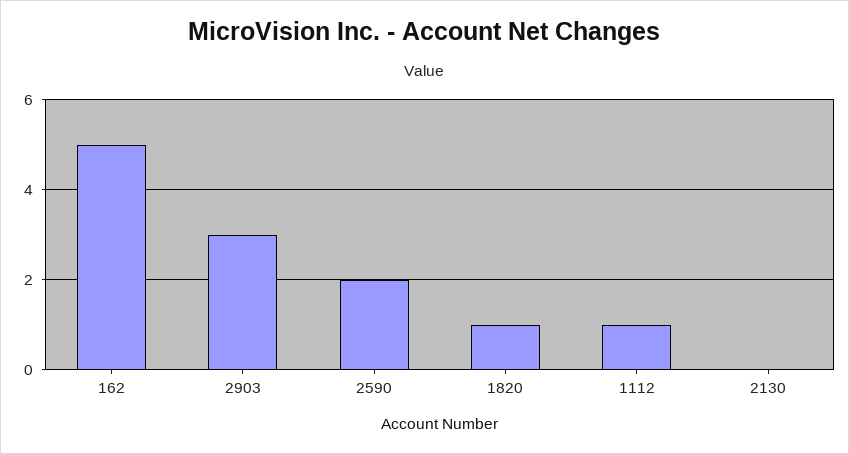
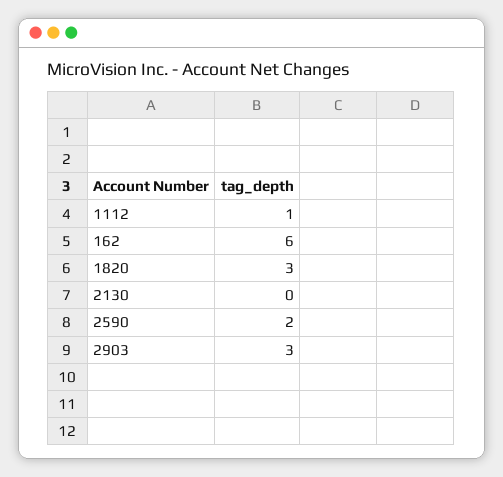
  {
-   "162": 5,
+   "162": 6,
    "2903": 3,
    "2590": 2,
-   "1820": 1,
+   "1820": 3,
    "1112": 1,
    "2130": 0
  }

